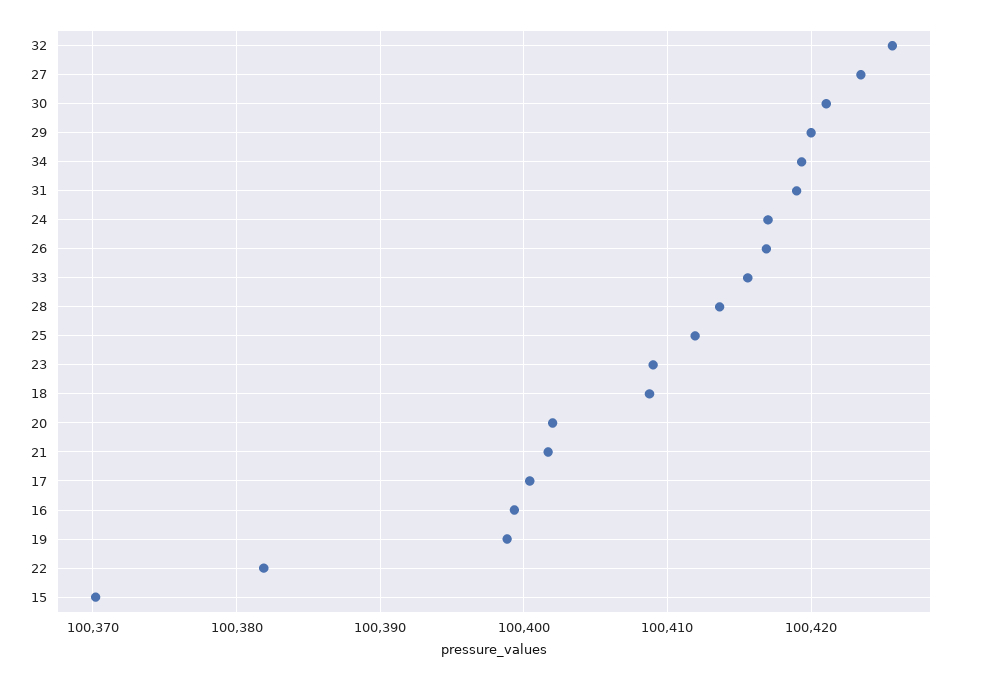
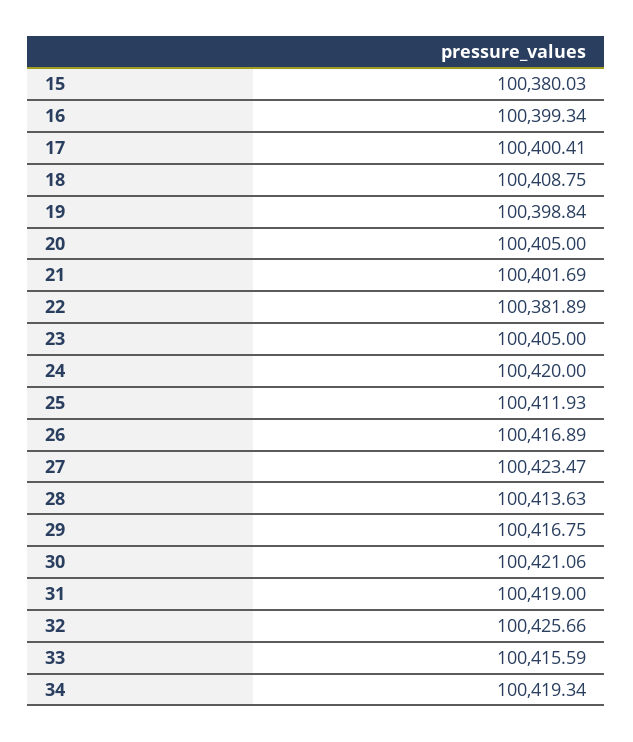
  {
    "32": 100425.66,
    "27": 100423.47,
    "30": 100421.06,
-   "29": 100420,
+   "29": 100416.75,
    "34": 100419.34,
    "31": 100419,
-   "24": 100417,
+   "24": 100420,
    "26": 100416.89,
    "33": 100415.59,
    "28": 100413.63,
    "25": 100411.93,
-   "23": 100409,
+   "23": 100405,
    "18": 100408.75,
-   "20": 100402,
+   "20": 100405,
    "21": 100401.69,
    "17": 100400.41,
    "16": 100399.34,
    "19": 100398.84,
    "22": 100381.89,
-   "15": 100370
+   "15": 100380.03
  }

